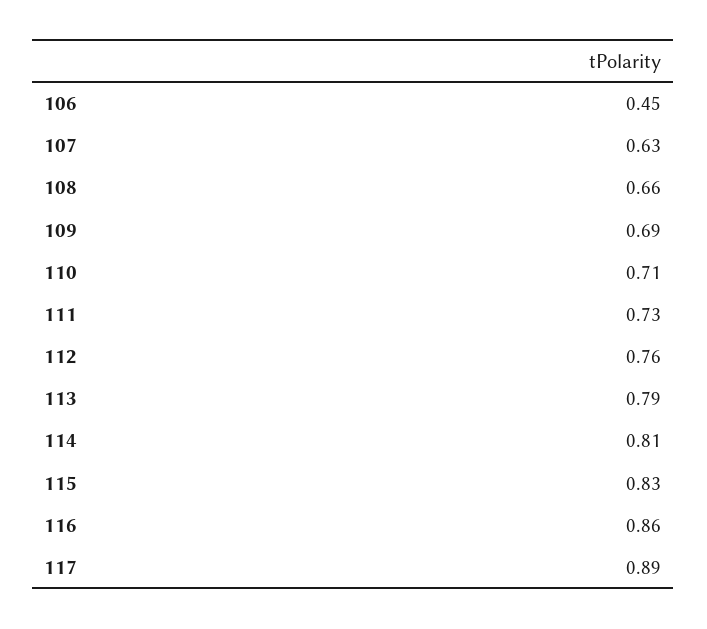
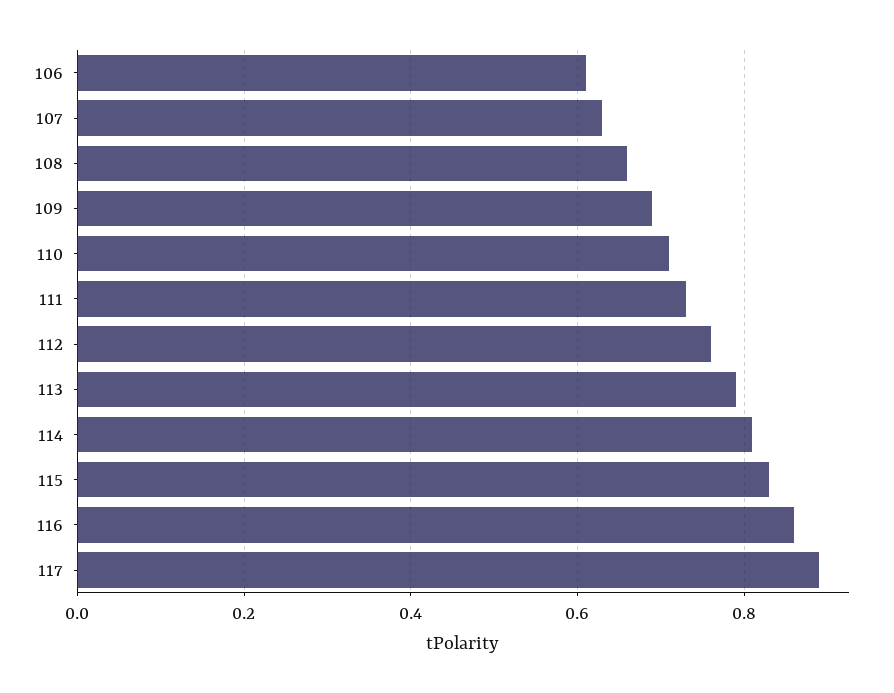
  {
-   "106": 0.45,
+   "106": 0.6,
    "107": 0.63,
    "108": 0.66,
    "109": 0.69,
    "110": 0.71,
    "111": 0.73,
    "112": 0.76,
    "113": 0.79,
    "114": 0.81,
    "115": 0.83,
    "116": 0.86,
    "117": 0.89
  }

